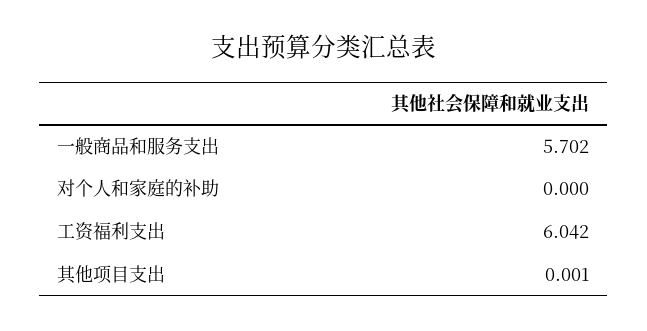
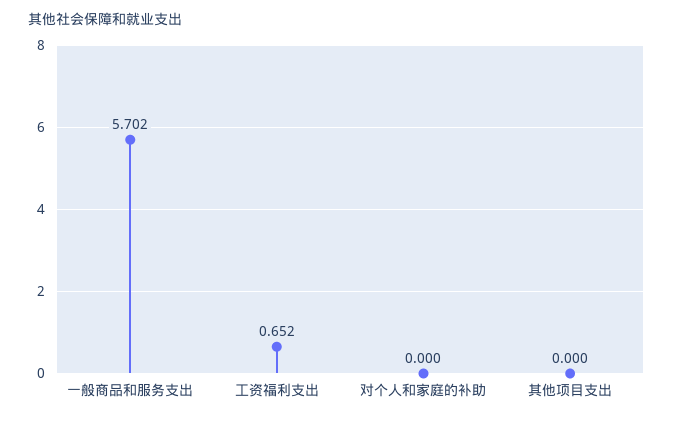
  {
    "一般商品和服务支出": 5.702,
    "对个人和家庭的补助": 0,
-   "工资福利支出": 6.042,
+   "工资福利支出": 0.652,
-   "其他项目支出": 0.001
+   "其他项目支出": 0
  }

